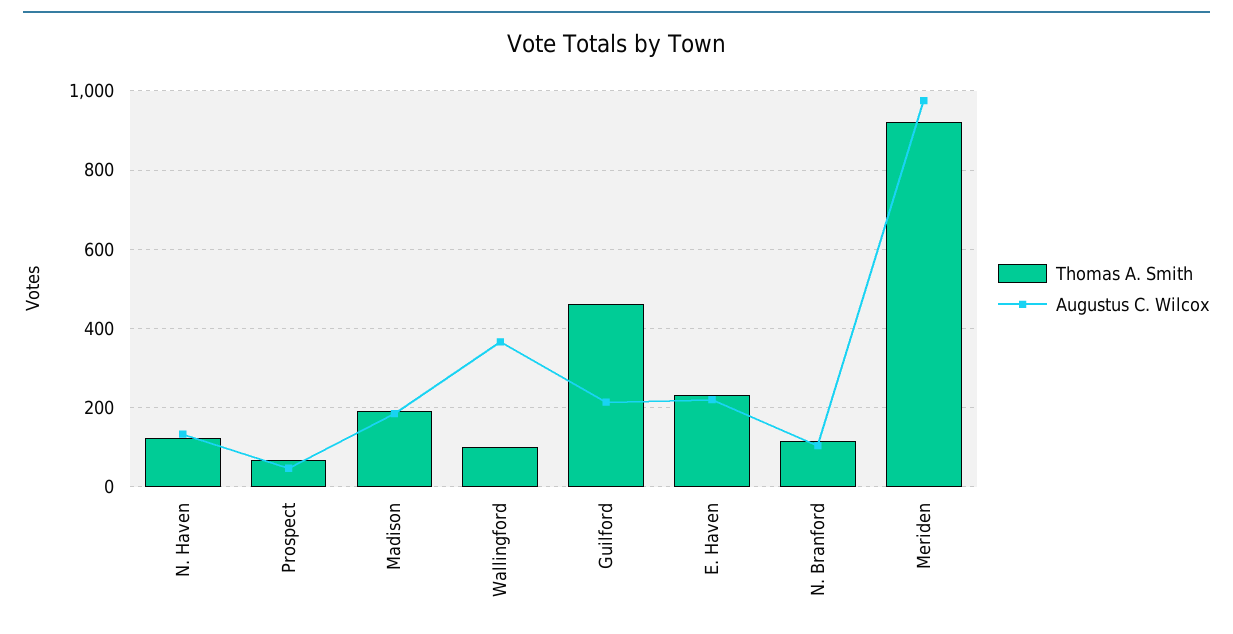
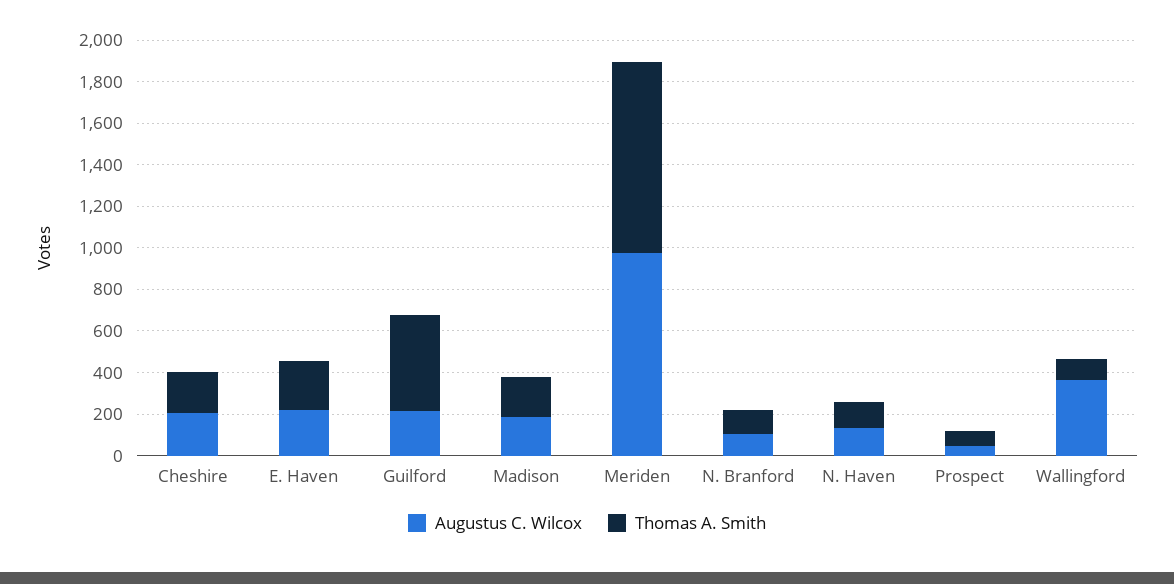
  {
    "Thomas A. Smith": {
      "N. Haven": 120,
      "Prospect": 60,
      "Madison": 200,
      "Wallingford": 100,
      "Guilford": 460,
      "E. Haven": 240,
      "N. Branford": 120,
-     "Meriden": 920
+     "Meriden": 920,
+     "Cheshire": 200
    },
    "Augustus C. Wilcox": {
      "N. Haven": 140,
      "Prospect": 40,
      "Madison": 180,
      "Wallingford": 360,
      "Guilford": 220,
      "E. Haven": 220,
      "N. Branford": 100,
-     "Meriden": 980
+     "Meriden": 980,
+     "Cheshire": 200
    }
  }

